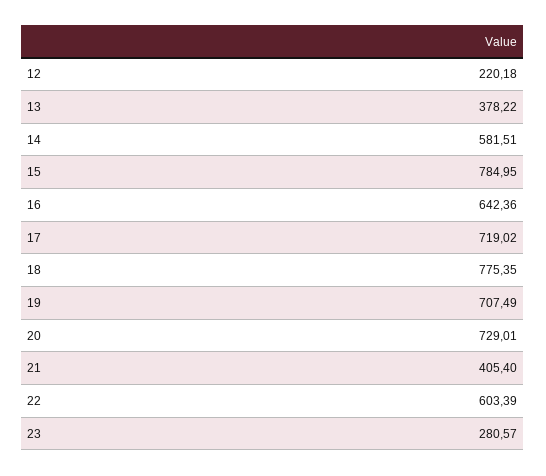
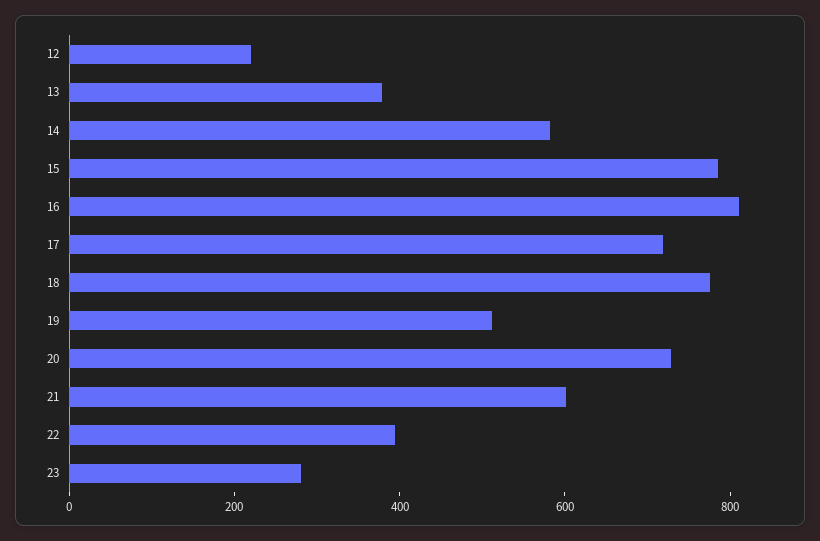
  {
    "12": 220.18,
    "13": 378.22,
    "14": 581.51,
    "15": 784.95,
-   "16": 642.36,
+   "16": 800,
    "17": 719.02,
    "18": 775.35,
-   "19": 707.49,
+   "19": 500,
    "20": 729.01,
-   "21": 405.4,
+   "21": 600,
-   "22": 603.39,
+   "22": 400,
    "23": 280.57
  }

